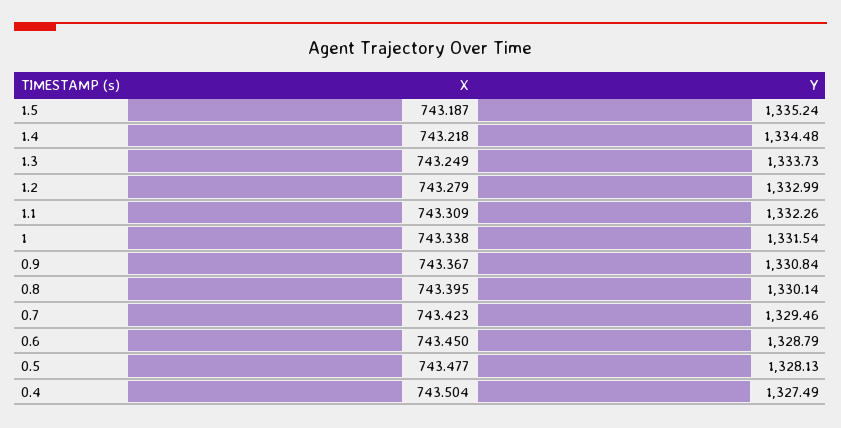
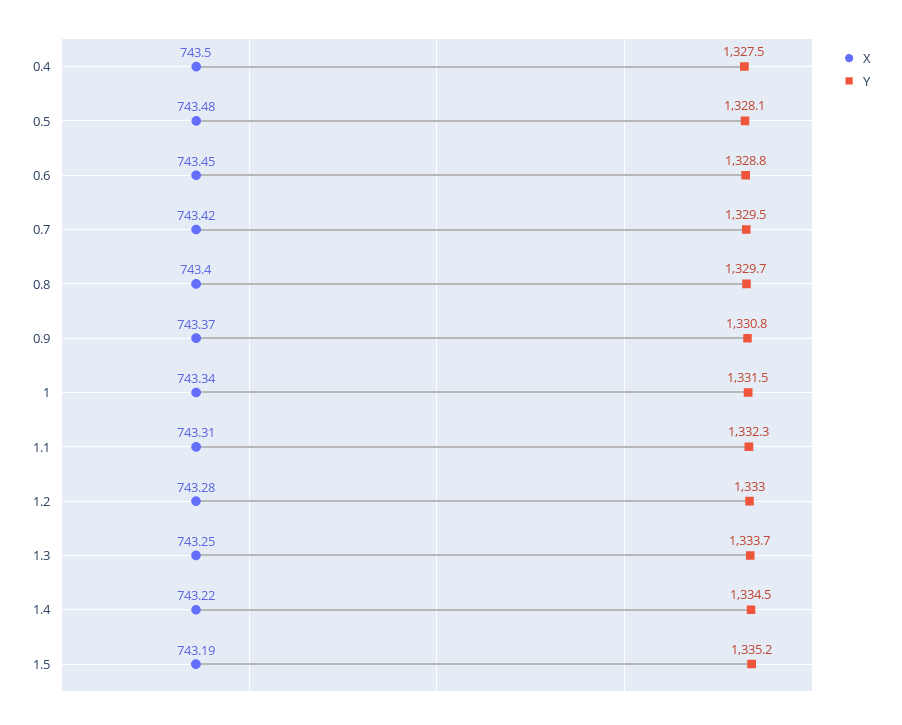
  {
    "X": {
      "1.5": 743.187,
      "1.4": 743.218,
      "1.3": 743.249,
      "1.2": 743.279,
      "1.1": 743.309,
      "1": 743.338,
      "0.9": 743.367,
      "0.8": 743.395,
      "0.7": 743.423,
      "0.6": 743.45,
      "0.5": 743.477,
      "0.4": 743.504
    },
    "Y": {
      "1.5": 1335.24,
      "1.4": 1334.48,
      "1.3": 1333.73,
      "1.2": 1332.99,
      "1.1": 1332.26,
      "1": 1331.54,
      "0.9": 1330.84,
-     "0.8": 1330.14,
+     "0.8": 1329.7,
      "0.7": 1329.46,
      "0.6": 1328.79,
      "0.5": 1328.13,
      "0.4": 1327.49
    }
  }

